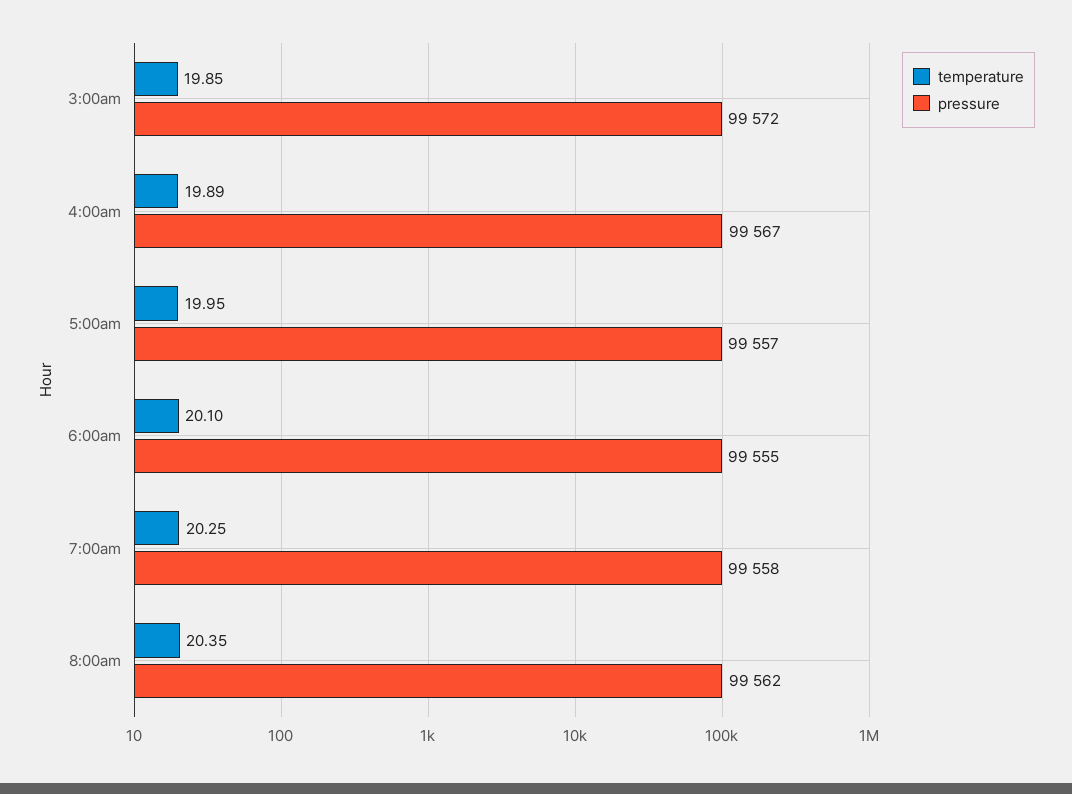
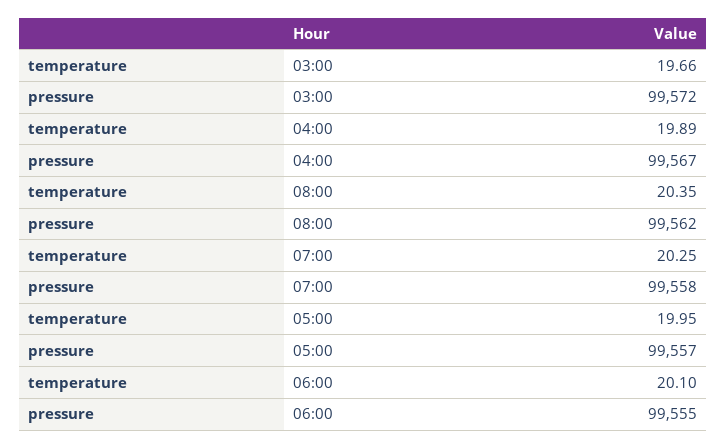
  {
    "temperature": {
-     "3:00am": 19.85,
+     "3:00am": 19.66,
      "4:00am": 19.89,
      "5:00am": 19.95,
      "6:00am": 20.1,
      "7:00am": 20.25,
      "8:00am": 20.35
    },
    "pressure": {
      "3:00am": 99572,
      "4:00am": 99567,
      "5:00am": 99557,
      "6:00am": 99555,
      "7:00am": 99558,
      "8:00am": 99562
    }
  }

